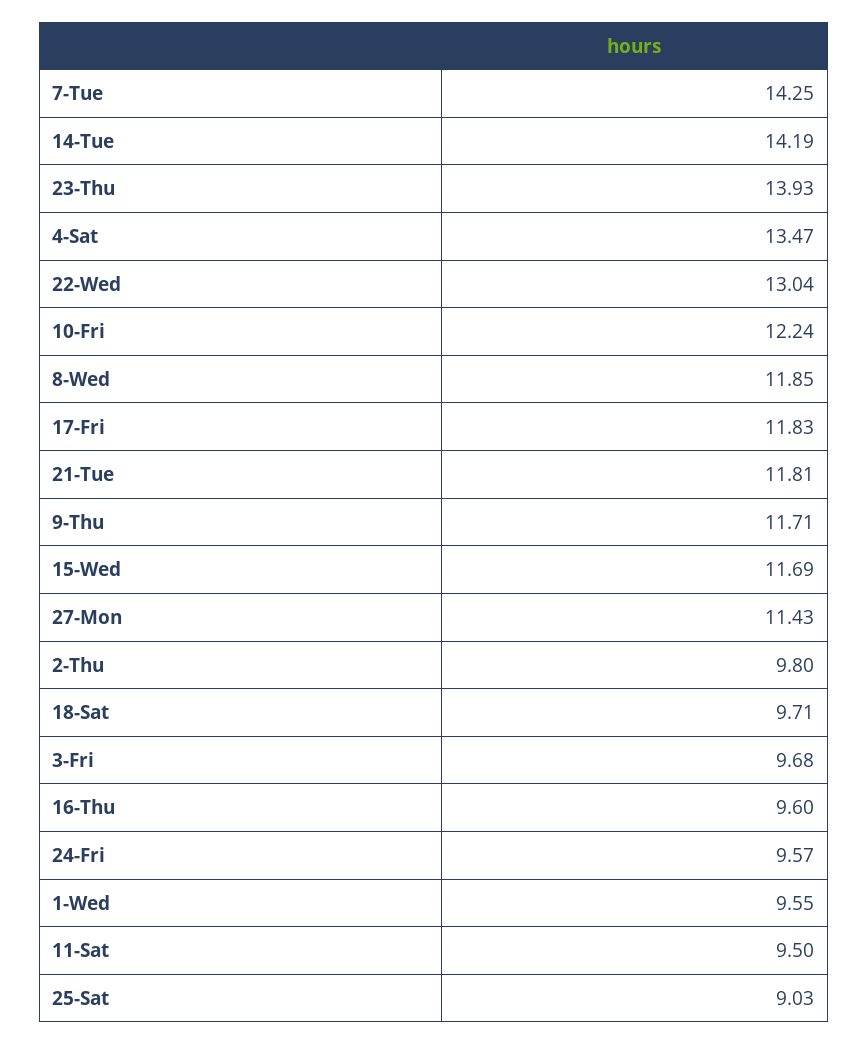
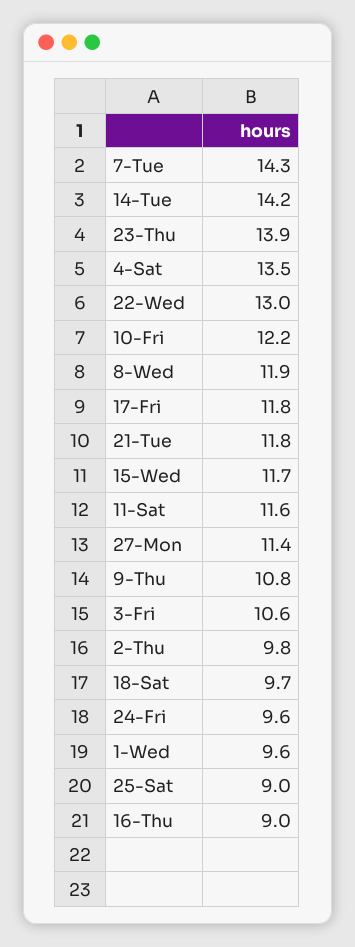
  {
    "7-Tue": 14.25,
    "14-Tue": 14.19,
    "23-Thu": 13.93,
    "4-Sat": 13.47,
    "22-Wed": 13.04,
    "10-Fri": 12.24,
    "8-Wed": 11.85,
    "17-Fri": 11.83,
    "21-Tue": 11.81,
-   "9-Thu": 11.71,
+   "9-Thu": 10.8,
    "15-Wed": 11.69,
    "27-Mon": 11.43,
    "2-Thu": 9.8,
    "18-Sat": 9.71,
-   "3-Fri": 9.68,
+   "3-Fri": 10.6,
-   "16-Thu": 9.6,
+   "16-Thu": 9,
    "24-Fri": 9.57,
    "1-Wed": 9.55,
-   "11-Sat": 9.5,
+   "11-Sat": 11.6,
    "25-Sat": 9.03
  }

